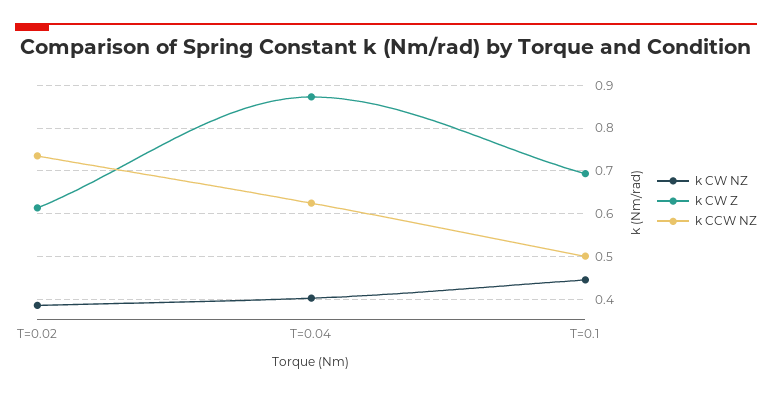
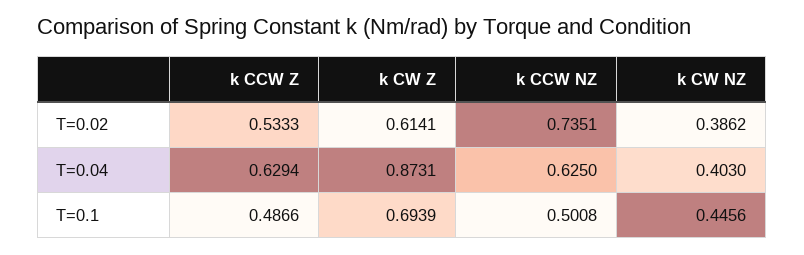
  {
    "k CW NZ": {
      "T=0.02": 0.3862,
      "T=0.04": 0.403,
      "T=0.1": 0.4456
    },
    "k CW Z": {
      "T=0.02": 0.6141,
      "T=0.04": 0.8731,
      "T=0.1": 0.6939
    },
    "k CCW NZ": {
      "T=0.02": 0.7351,
      "T=0.04": 0.625,
      "T=0.1": 0.5008
-   }
+   },
+   "k CCW Z": {
+     "T=0.02": 0.5333,
+     "T=0.04": 0.6294,
+     "T=0.1": 0.4866
+   }
  }

